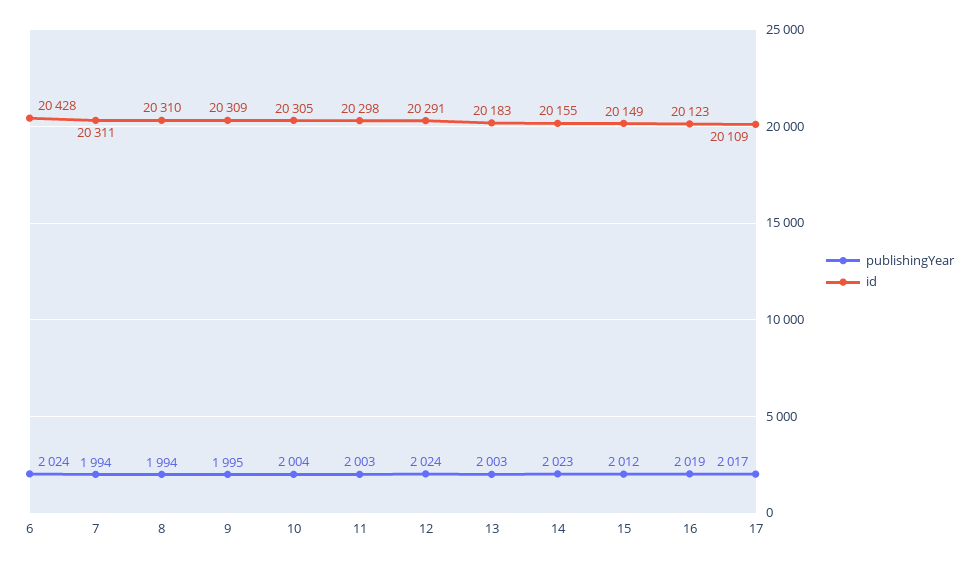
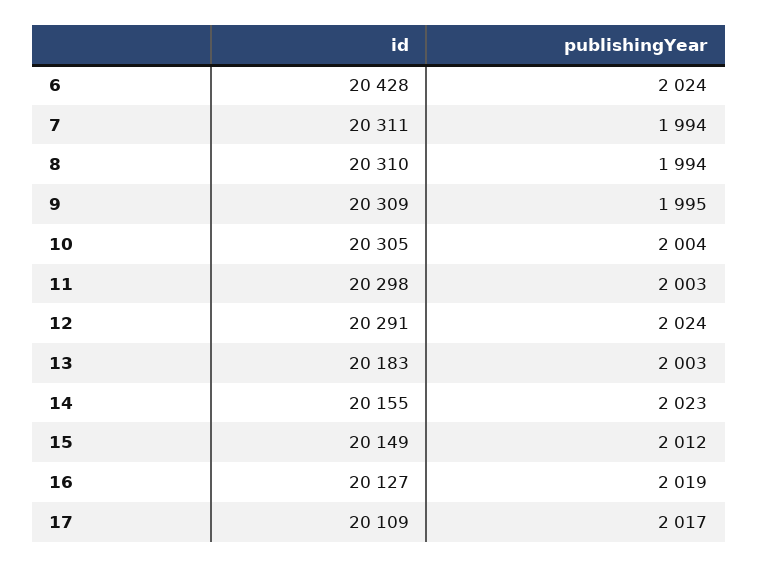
  {
    "publishingYear": {
      "6": 2024,
      "7": 1994,
      "8": 1994,
      "9": 1995,
      "10": 2004,
      "11": 2003,
      "12": 2024,
      "13": 2003,
      "14": 2023,
      "15": 2012,
      "16": 2019,
      "17": 2017
    },
    "id": {
      "6": 20428,
      "7": 20311,
      "8": 20310,
      "9": 20309,
      "10": 20305,
      "11": 20298,
      "12": 20291,
      "13": 20183,
      "14": 20155,
      "15": 20149,
-     "16": 20123,
+     "16": 20127,
      "17": 20109
    }
  }

